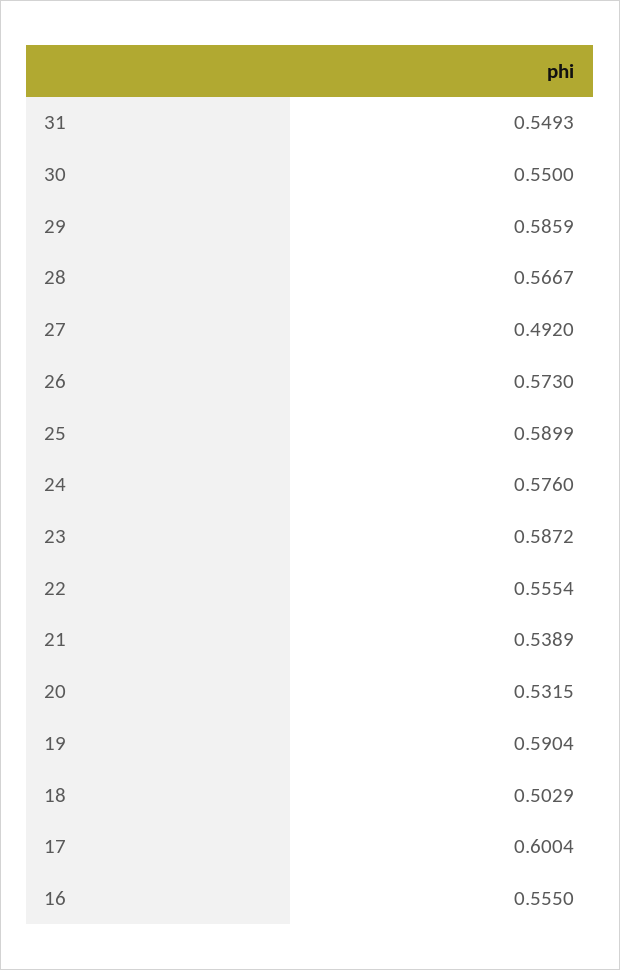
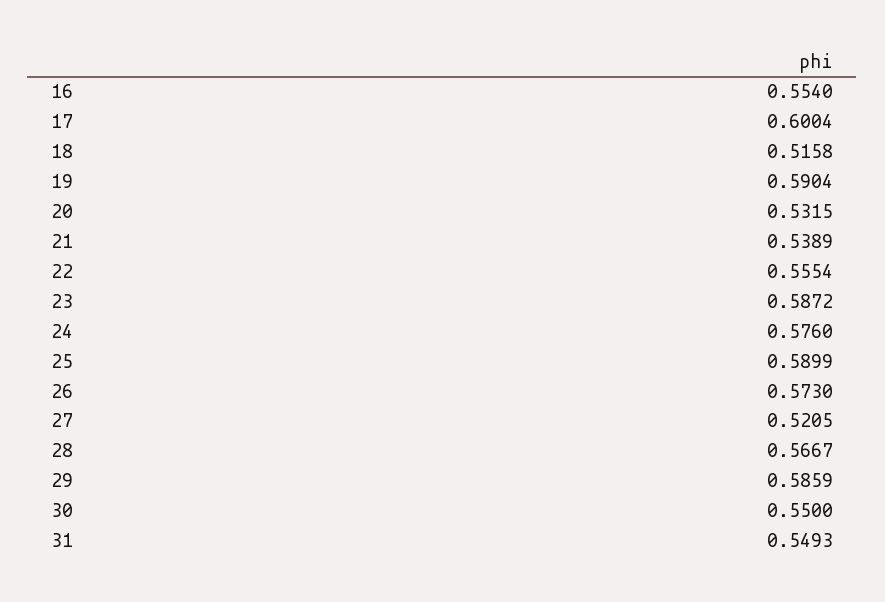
  {
    "31": 0.5493,
    "30": 0.55,
    "29": 0.5859,
    "28": 0.5667,
-   "27": 0.492,
+   "27": 0.5205,
    "26": 0.573,
    "25": 0.5899,
    "24": 0.576,
    "23": 0.5872,
    "22": 0.5554,
    "21": 0.5389,
    "20": 0.5315,
    "19": 0.5904,
-   "18": 0.5029,
+   "18": 0.5158,
    "17": 0.6004,
-   "16": 0.555
+   "16": 0.554
  }

